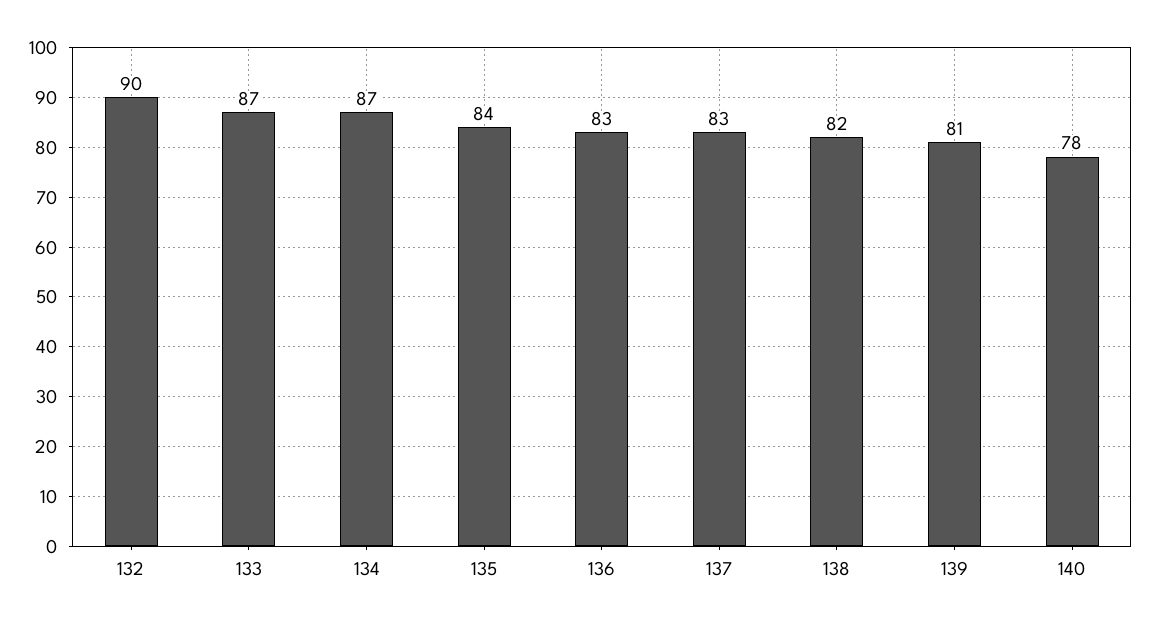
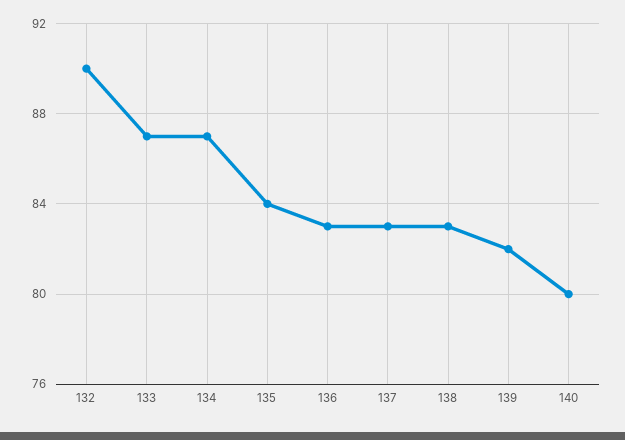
  {
    "132": 90,
    "133": 87,
    "134": 87,
    "135": 84,
    "136": 83,
    "137": 83,
-   "138": 82,
+   "138": 83,
-   "139": 81,
+   "139": 82,
-   "140": 78
+   "140": 80
  }

